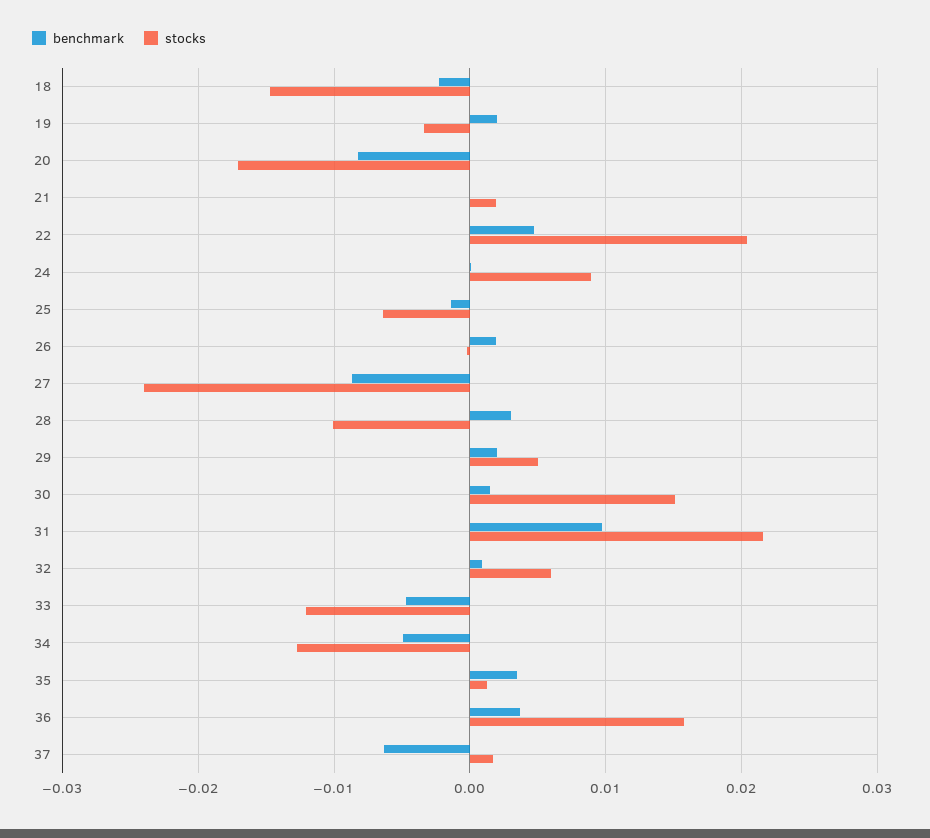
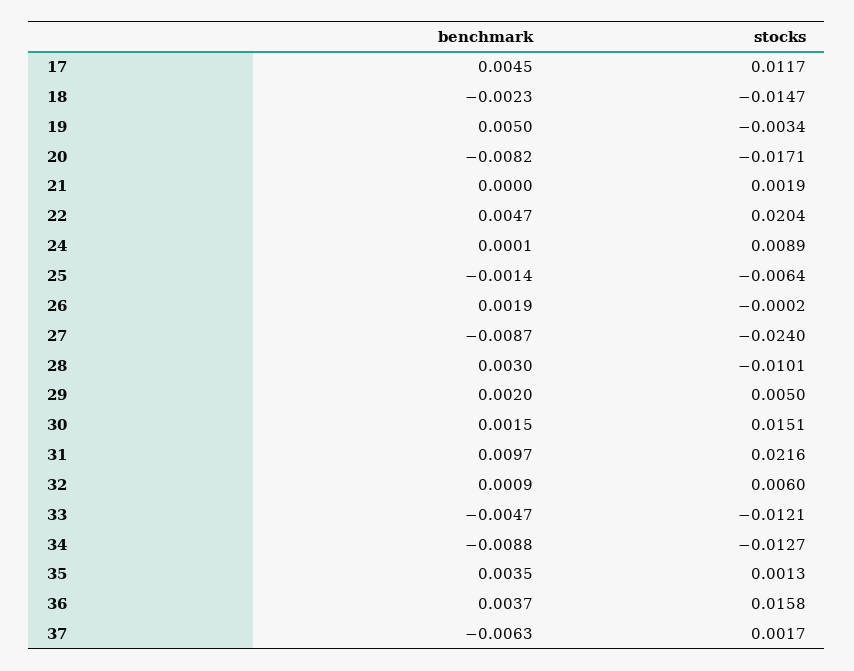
  {
    "benchmark": {
      "18": -0.0023,
-     "19": 0.002,
+     "19": 0.005,
      "20": -0.0082,
      "21": 0,
      "22": 0.0047,
      "24": 0.0001,
      "25": -0.0014,
      "26": 0.0019,
      "27": -0.0087,
      "28": 0.003,
      "29": 0.002,
      "30": 0.0015,
      "31": 0.0097,
      "32": 0.0009,
      "33": -0.0047,
-     "34": -0.005,
+     "34": -0.0088,
      "35": 0.0035,
      "36": 0.0037,
-     "37": -0.0063
+     "37": -0.0063,
+     "17": 0.0045
    },
    "stocks": {
      "18": -0.0147,
      "19": -0.0034,
      "20": -0.0171,
      "21": 0.0019,
      "22": 0.0204,
      "24": 0.0089,
      "25": -0.0064,
      "26": -0.0002,
      "27": -0.024,
      "28": -0.0101,
      "29": 0.005,
      "30": 0.0151,
      "31": 0.0216,
      "32": 0.006,
      "33": -0.0121,
      "34": -0.0127,
      "35": 0.0013,
      "36": 0.0158,
-     "37": 0.0017
+     "37": 0.0017,
+     "17": 0.0117
    }
  }

